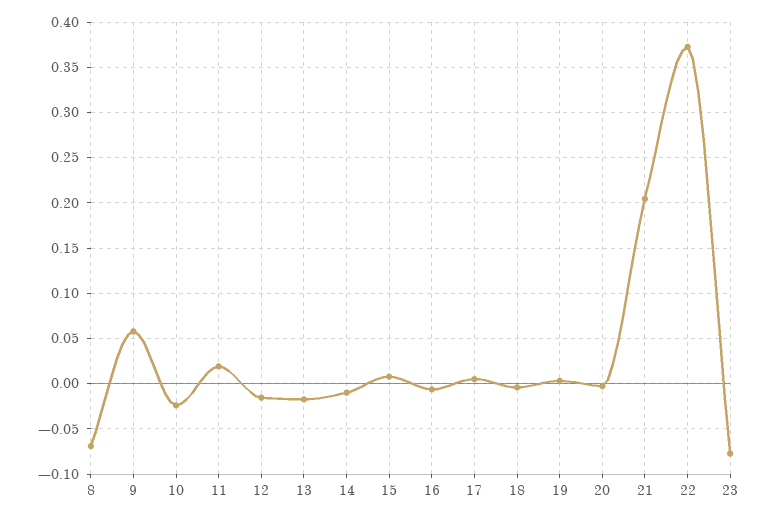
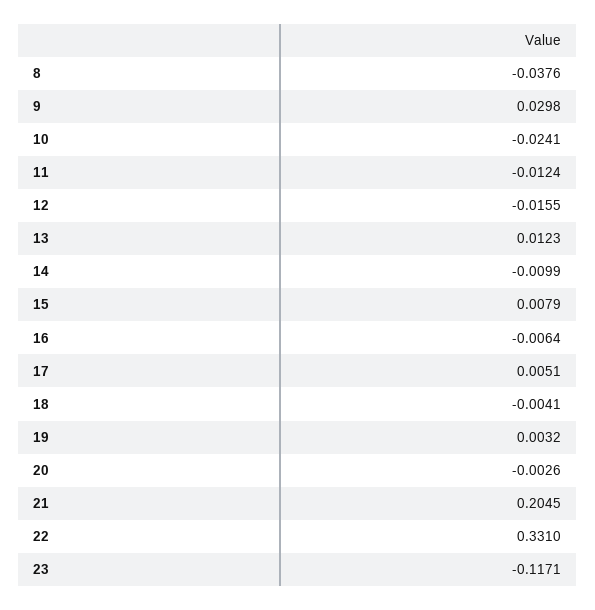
  {
-   "8": -0.07,
+   "8": -0.0376,
-   "9": 0.06,
+   "9": 0.0298,
    "10": -0.0241,
-   "11": 0.02,
+   "11": -0.0124,
    "12": -0.0155,
-   "13": -0.02,
+   "13": 0.0123,
    "14": -0.0099,
    "15": 0.0079,
    "16": -0.0064,
    "17": 0.0051,
    "18": -0.0041,
    "19": 0.0032,
    "20": -0.0026,
    "21": 0.2045,
-   "22": 0.37,
+   "22": 0.331,
-   "23": -0.08
+   "23": -0.1171
  }

